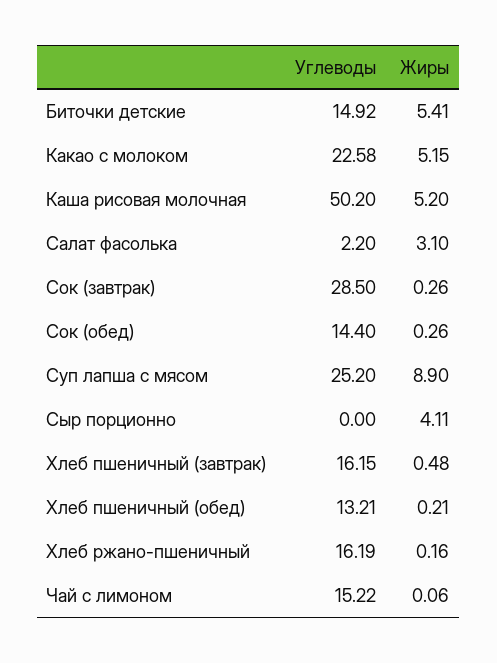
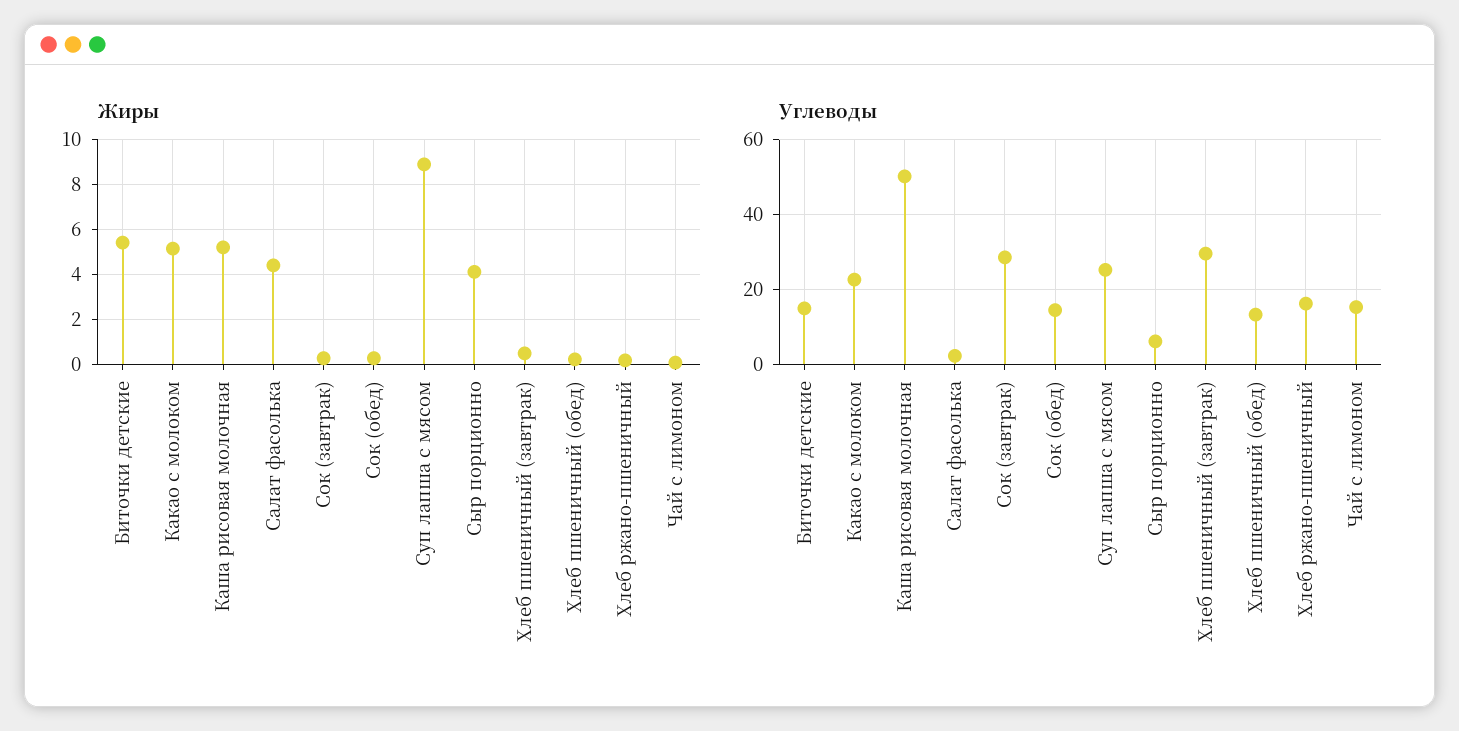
  {
    "Углеводы": {
      "Биточки детские": 14.92,
      "Какао с молоком": 22.58,
      "Каша рисовая молочная": 50.2,
      "Салат фасолька": 2.2,
      "Сок (завтрак)": 28.5,
      "Сок (обед)": 14.4,
      "Суп лапша с мясом": 25.2,
-     "Сыр порционно": 0,
+     "Сыр порционно": 6,
-     "Хлеб пшеничный (завтрак)": 16.15,
+     "Хлеб пшеничный (завтрак)": 30,
      "Хлеб пшеничный (обед)": 13.21,
      "Хлеб ржано-пшеничный": 16.19,
      "Чай с лимоном": 15.22
    },
    "Жиры": {
      "Биточки детские": 5.41,
      "Какао с молоком": 5.15,
      "Каша рисовая молочная": 5.2,
-     "Салат фасолька": 3.1,
+     "Салат фасолька": 4.5,
      "Сок (завтрак)": 0.26,
      "Сок (обед)": 0.26,
      "Суп лапша с мясом": 8.9,
      "Сыр порционно": 4.11,
      "Хлеб пшеничный (завтрак)": 0.48,
      "Хлеб пшеничный (обед)": 0.21,
      "Хлеб ржано-пшеничный": 0.16,
      "Чай с лимоном": 0.06
    }
  }

